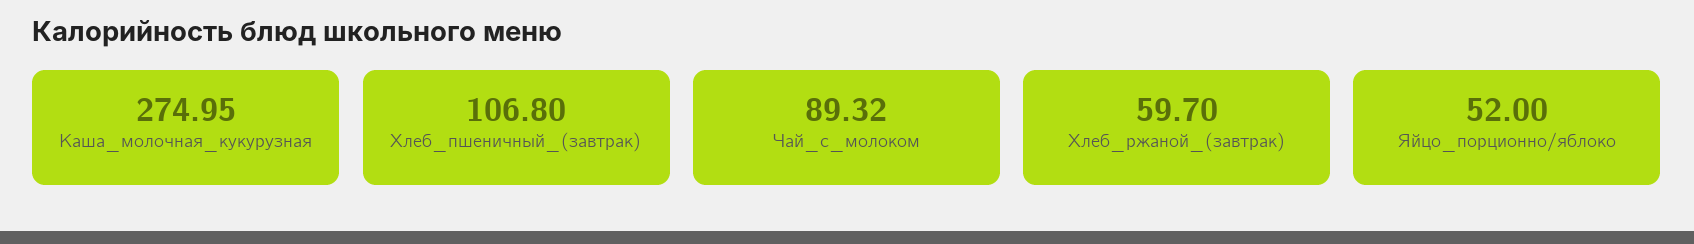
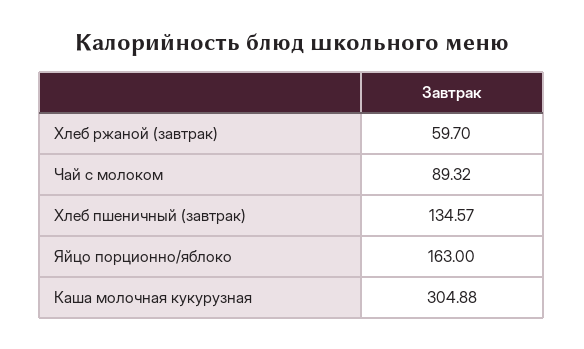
  {
-   "Каша_молочная_кукурузная": 274.95,
+   "Каша_молочная_кукурузная": 304.88,
-   "Хлеб_пшеничный_(завтрак)": 106.8,
+   "Хлеб_пшеничный_(завтрак)": 134.57,
    "Чай_с_молоком": 89.32,
    "Хлеб_ржаной_(завтрак)": 59.7,
-   "Яйцо_порционно/яблоко": 52
+   "Яйцо_порционно/яблоко": 163
  }

